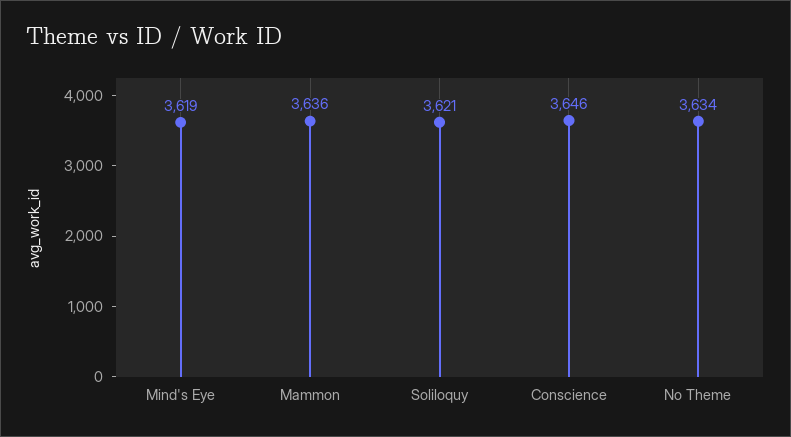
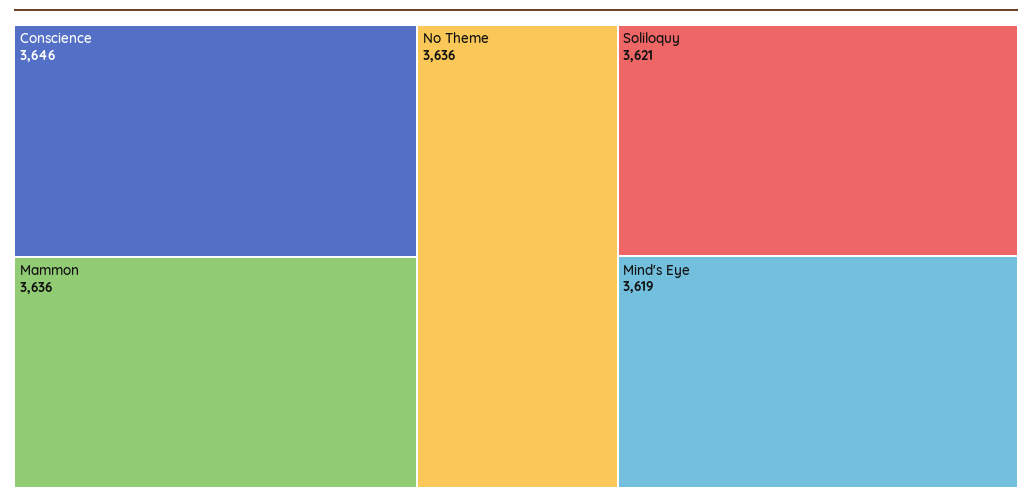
  {
    "Mind's Eye": 3619,
    "Mammon": 3636,
    "Soliloquy": 3621,
    "Conscience": 3646,
-   "No Theme": 3634
+   "No Theme": 3636
  }

